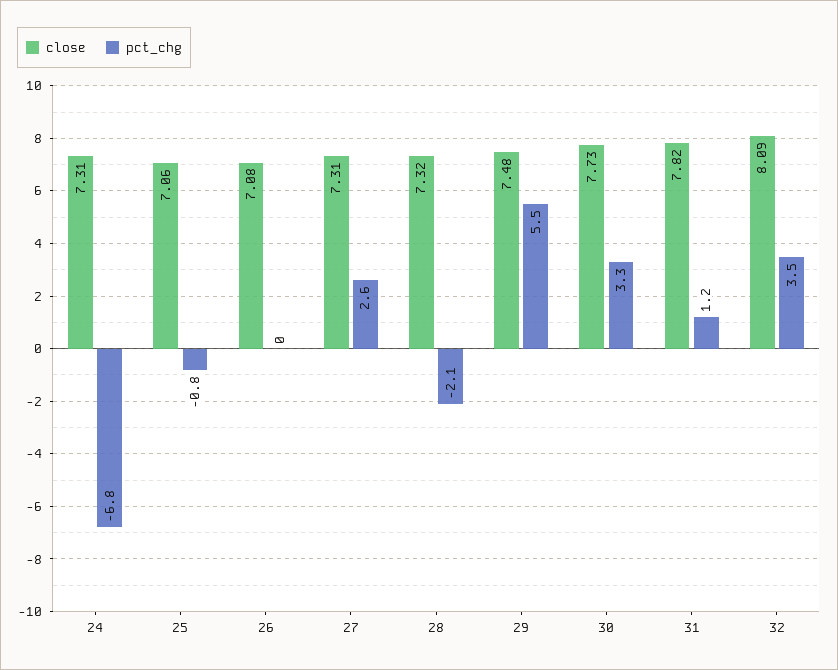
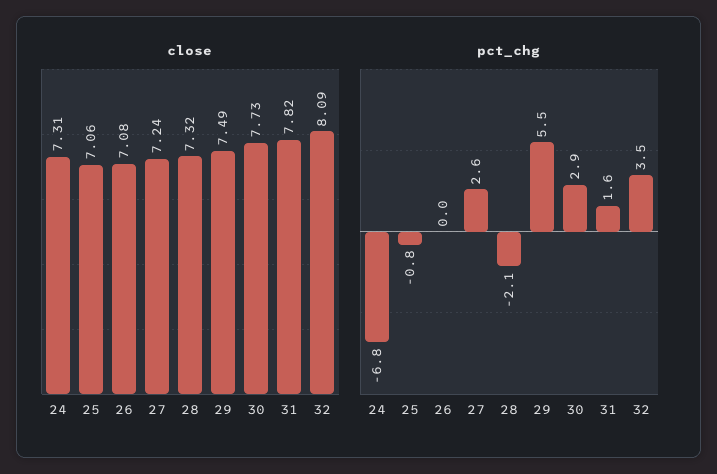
  {
    "close": {
      "24": 7.31,
      "25": 7.06,
      "26": 7.08,
-     "27": 7.31,
+     "27": 7.24,
      "28": 7.32,
-     "29": 7.48,
+     "29": 7.49,
      "30": 7.73,
      "31": 7.82,
      "32": 8.09
    },
    "pct_chg": {
      "24": -6.8,
      "25": -0.8,
      "26": 0,
      "27": 2.6,
      "28": -2.1,
      "29": 5.5,
-     "30": 3.3,
+     "30": 2.9,
-     "31": 1.2,
+     "31": 1.6,
      "32": 3.5
    }
  }

